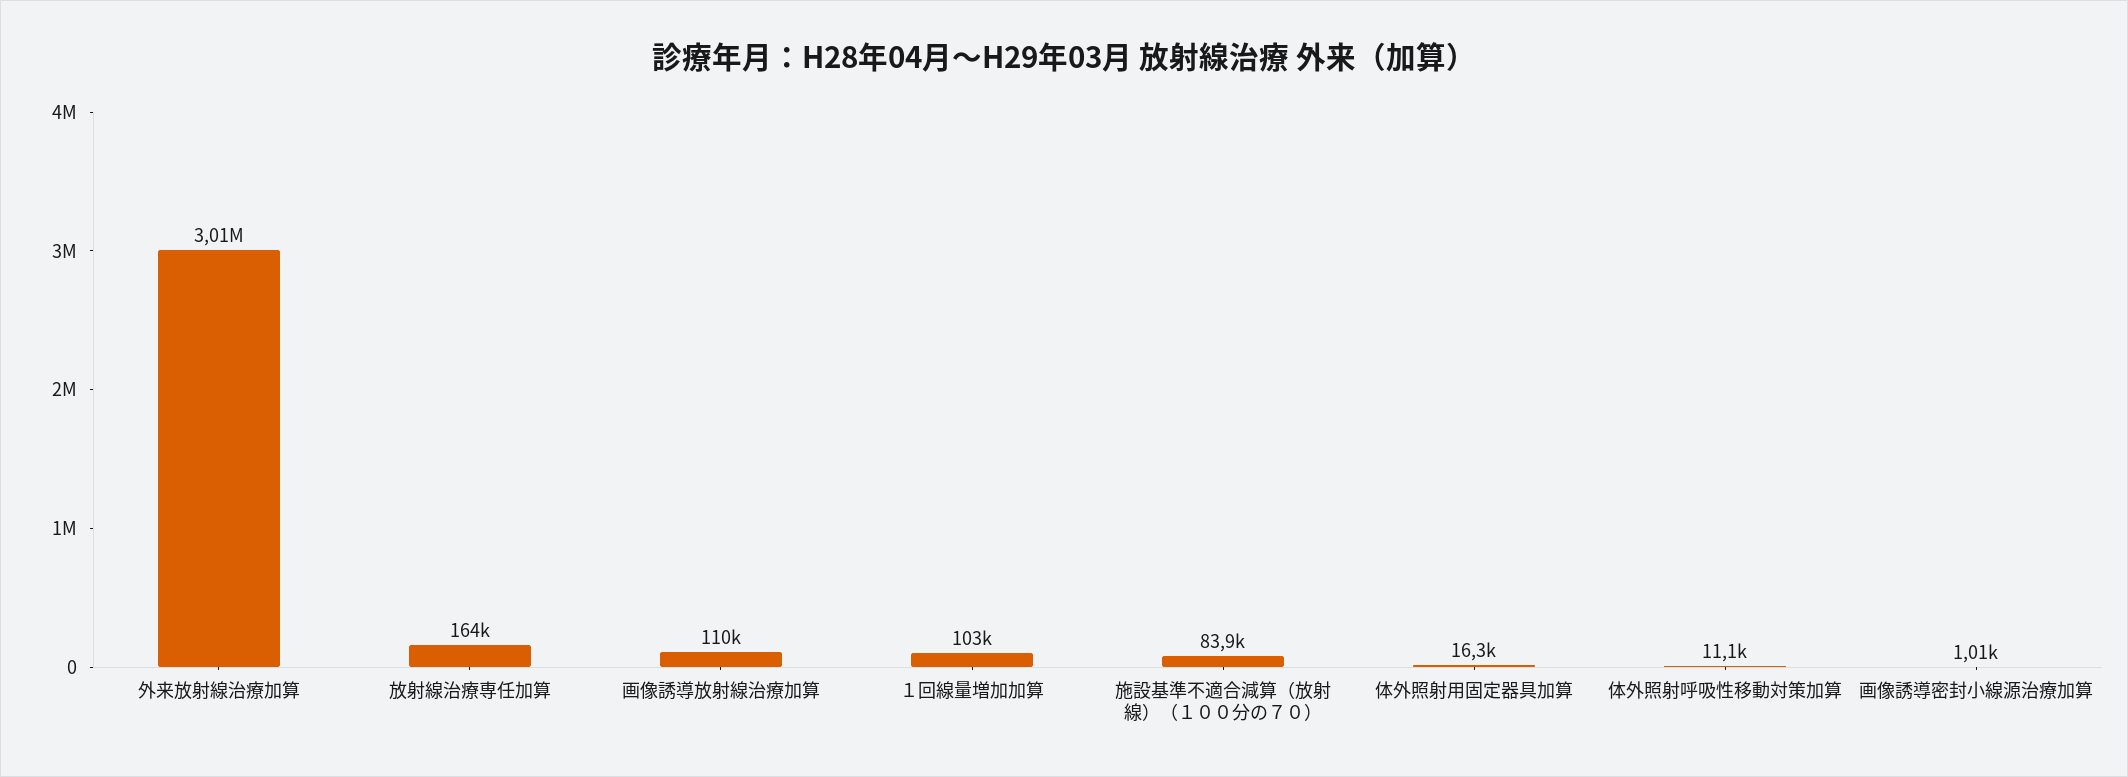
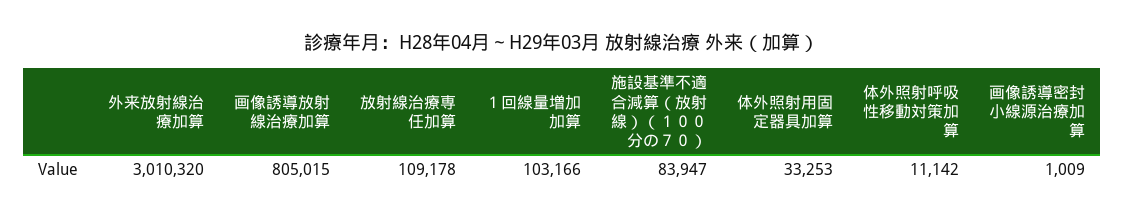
  {
    "外来放射線治療加算": 3010320,
-   "放射線治療専任加算": 164000,
+   "放射線治療専任加算": 109178,
-   "画像誘導放射線治療加算": 110000,
+   "画像誘導放射線治療加算": 805015,
    "１回線量増加加算": 103166,
    "施設基準不適合減算（放射線）（１００分の７０）": 83947,
-   "体外照射用固定器具加算": 16300,
+   "体外照射用固定器具加算": 33253,
    "体外照射呼吸性移動対策加算": 11142,
    "画像誘導密封小線源治療加算": 1009
  }

